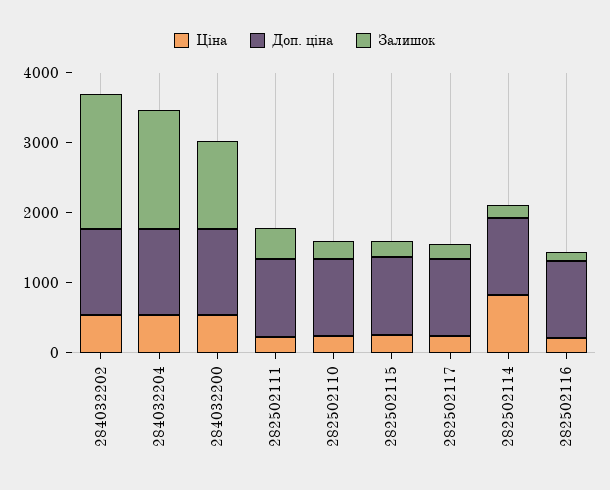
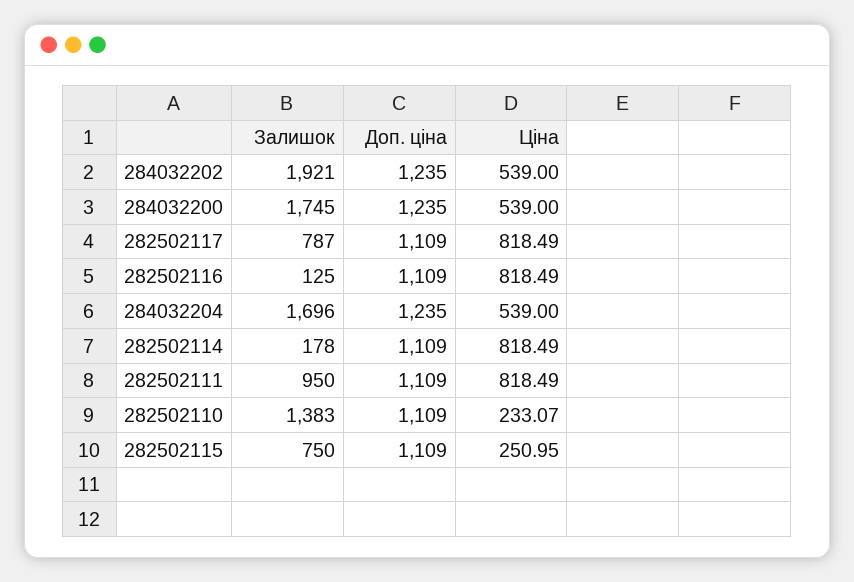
  {
    "Ціна": {
      "284032202": 539,
      "284032204": 539,
      "284032200": 539,
-     "282502111": 200,
+     "282502111": 818.49,
      "282502110": 233.07,
      "282502115": 250.95,
-     "282502117": 200,
+     "282502117": 818.49,
      "282502114": 818.49,
-     "282502116": 200
+     "282502116": 818.49
    },
    "Доп. ціна": {
      "284032202": 1235,
      "284032204": 1235,
      "284032200": 1235,
      "282502111": 1109,
      "282502110": 1109,
      "282502115": 1109,
      "282502117": 1109,
      "282502114": 1109,
      "282502116": 1109
    },
    "Залишок": {
      "284032202": 1921,
      "284032204": 1696,
-     "284032200": 1200,
+     "284032200": 1745,
-     "282502111": 400,
+     "282502111": 950,
-     "282502110": 200,
+     "282502110": 1383,
-     "282502115": 200,
+     "282502115": 750,
-     "282502117": 200,
+     "282502117": 787,
      "282502114": 178,
      "282502116": 125
    }
  }

